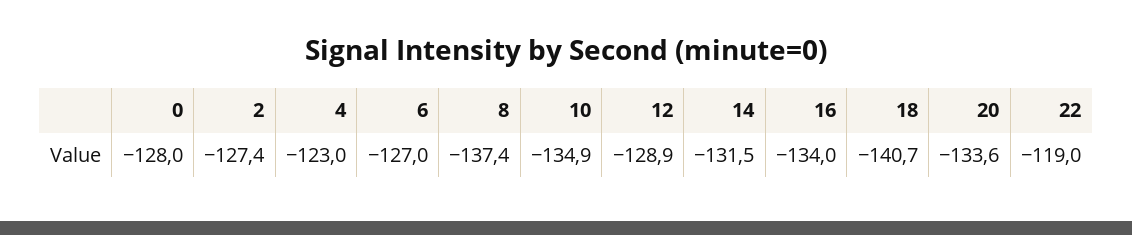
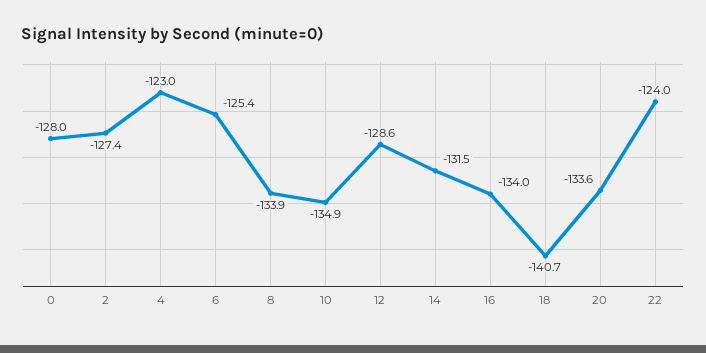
  {
    "0": -128,
    "2": -127.4,
    "4": -123,
-   "6": -127,
+   "6": -125.4,
-   "8": -137.4,
+   "8": -133.9,
    "10": -134.9,
-   "12": -128.9,
+   "12": -128.6,
    "14": -131.5,
    "16": -134,
    "18": -140.7,
    "20": -133.6,
-   "22": -119
+   "22": -124
  }

